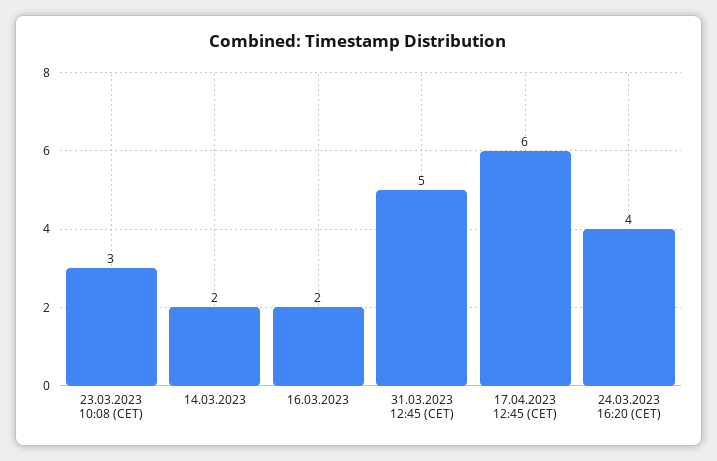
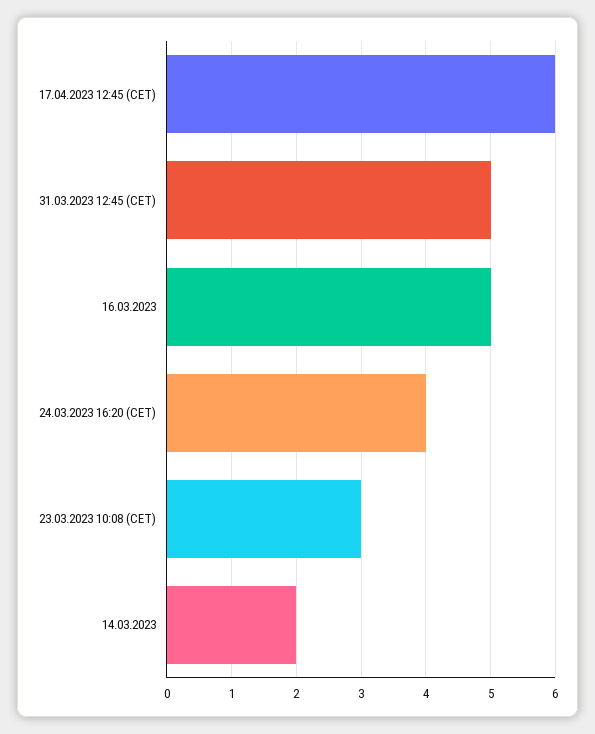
  {
    "23.03.2023 10:08 (CET)": 3,
    "14.03.2023": 2,
-   "16.03.2023": 2,
+   "16.03.2023": 5,
    "31.03.2023 12:45 (CET)": 5,
    "17.04.2023 12:45 (CET)": 6,
    "24.03.2023 16:20 (CET)": 4
  }

